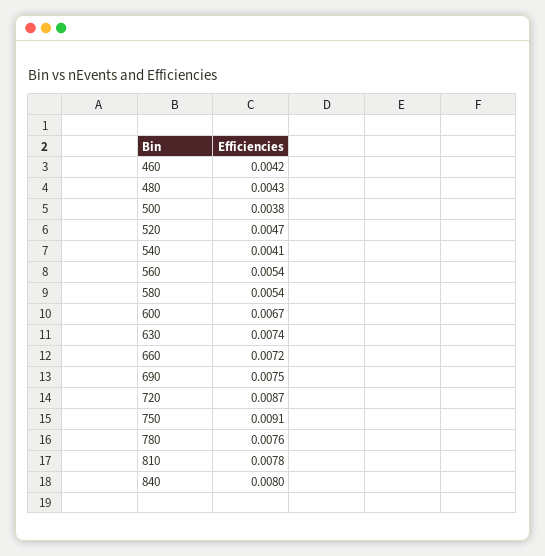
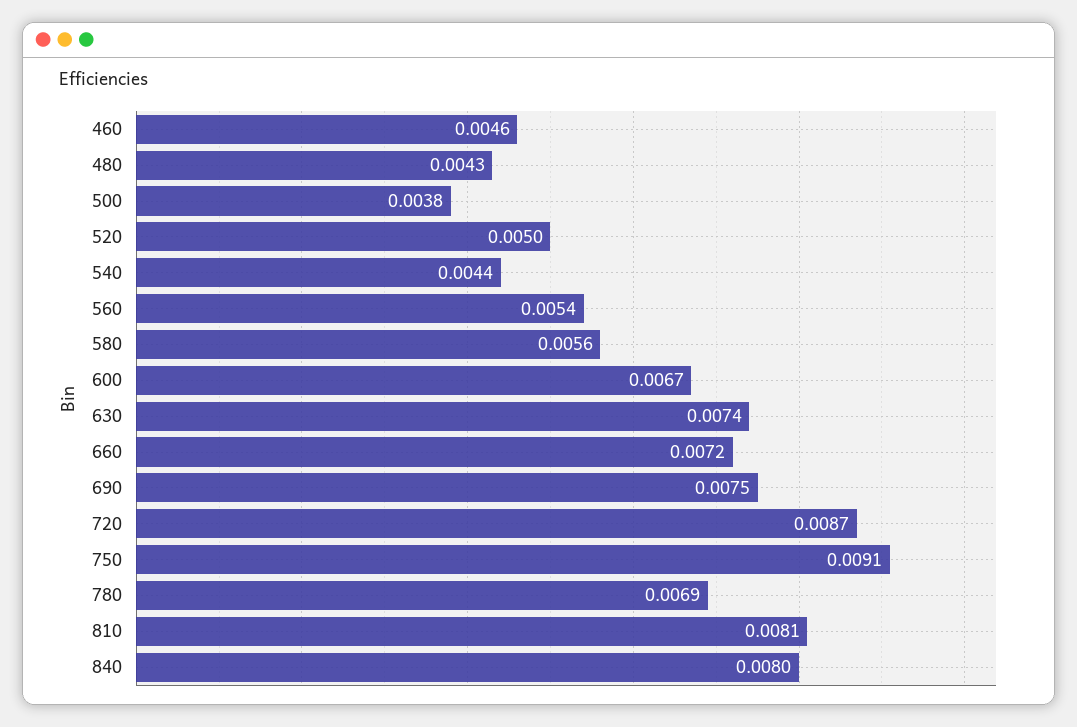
  {
-   "460": 0.0042,
+   "460": 0.0046,
    "480": 0.0043,
    "500": 0.0038,
-   "520": 0.0047,
+   "520": 0.005,
-   "540": 0.0041,
+   "540": 0.0044,
    "560": 0.0054,
-   "580": 0.0054,
+   "580": 0.0056,
    "600": 0.0067,
    "630": 0.0074,
    "660": 0.0072,
    "690": 0.0075,
    "720": 0.0087,
    "750": 0.0091,
-   "780": 0.0076,
+   "780": 0.0069,
-   "810": 0.0078,
+   "810": 0.0081,
    "840": 0.008
  }

